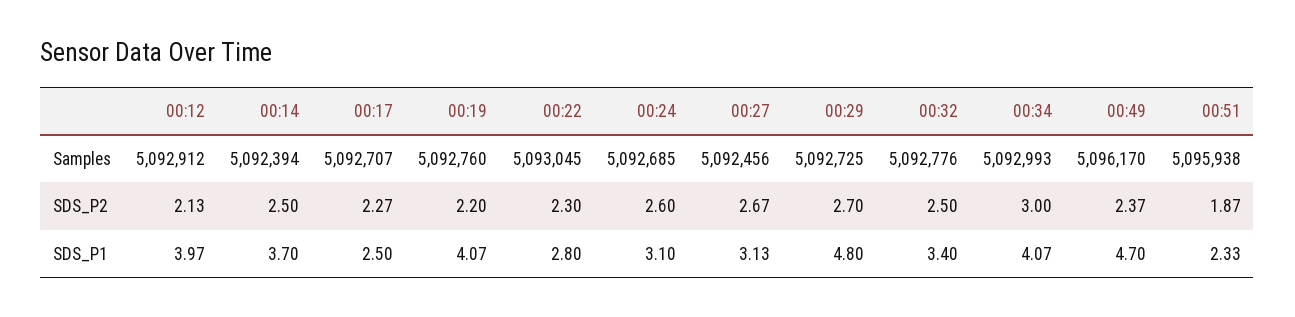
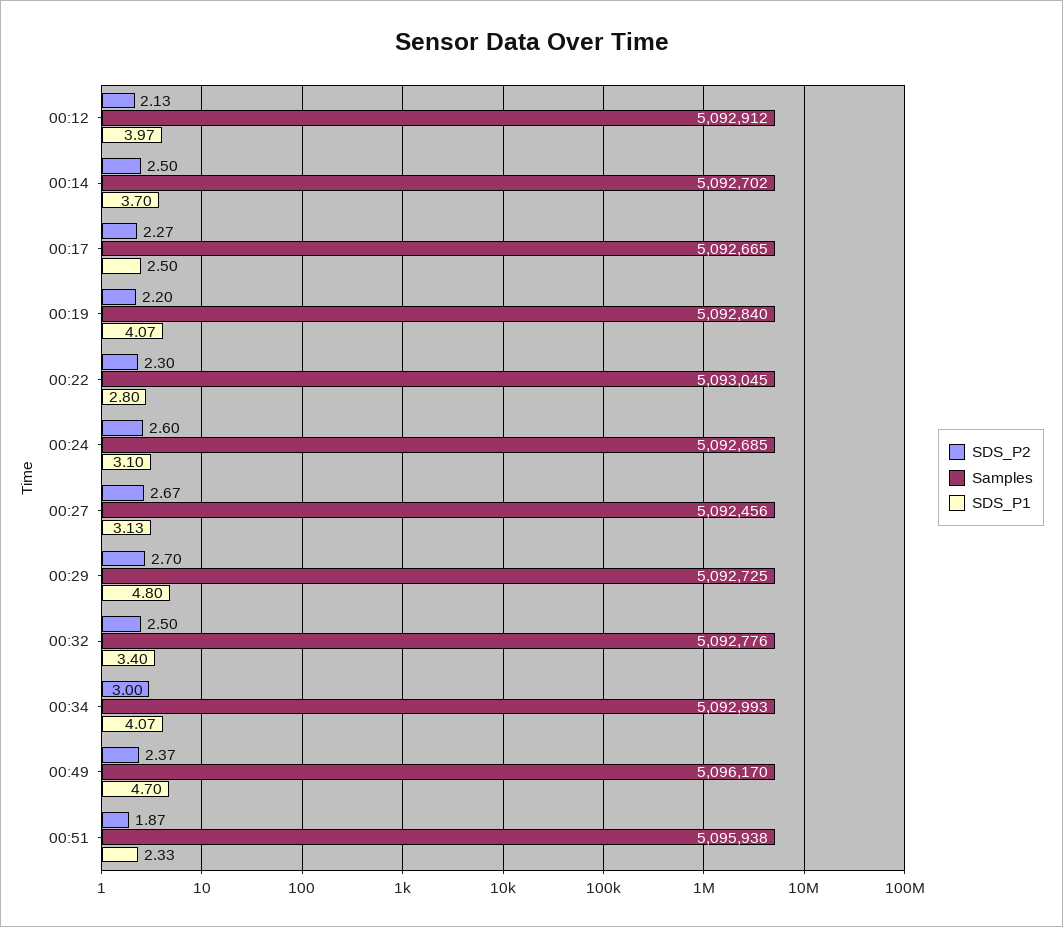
  {
    "Samples": {
      "00:12": 5092912,
-     "00:14": 5092394,
+     "00:14": 5092702,
-     "00:17": 5092707,
+     "00:17": 5092665,
-     "00:19": 5092760,
+     "00:19": 5092840,
      "00:22": 5093045,
      "00:24": 5092685,
      "00:27": 5092456,
      "00:29": 5092725,
      "00:32": 5092776,
      "00:34": 5092993,
      "00:49": 5096170,
      "00:51": 5095938
    },
    "SDS_P2": {
      "00:12": 2.13,
      "00:14": 2.5,
      "00:17": 2.27,
      "00:19": 2.2,
      "00:22": 2.3,
      "00:24": 2.6,
      "00:27": 2.67,
      "00:29": 2.7,
      "00:32": 2.5,
      "00:34": 3,
      "00:49": 2.37,
      "00:51": 1.87
    },
    "SDS_P1": {
      "00:12": 3.97,
      "00:14": 3.7,
      "00:17": 2.5,
      "00:19": 4.07,
      "00:22": 2.8,
      "00:24": 3.1,
      "00:27": 3.13,
      "00:29": 4.8,
      "00:32": 3.4,
      "00:34": 4.07,
      "00:49": 4.7,
      "00:51": 2.33
    }
  }

